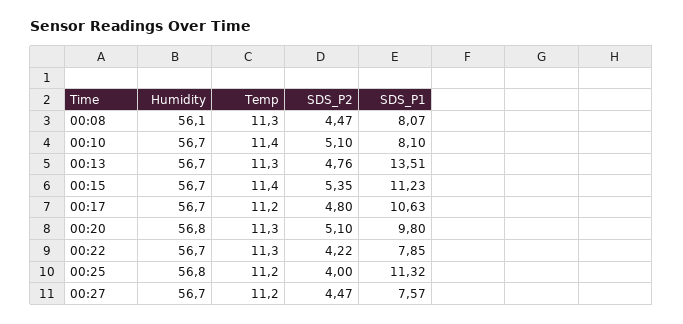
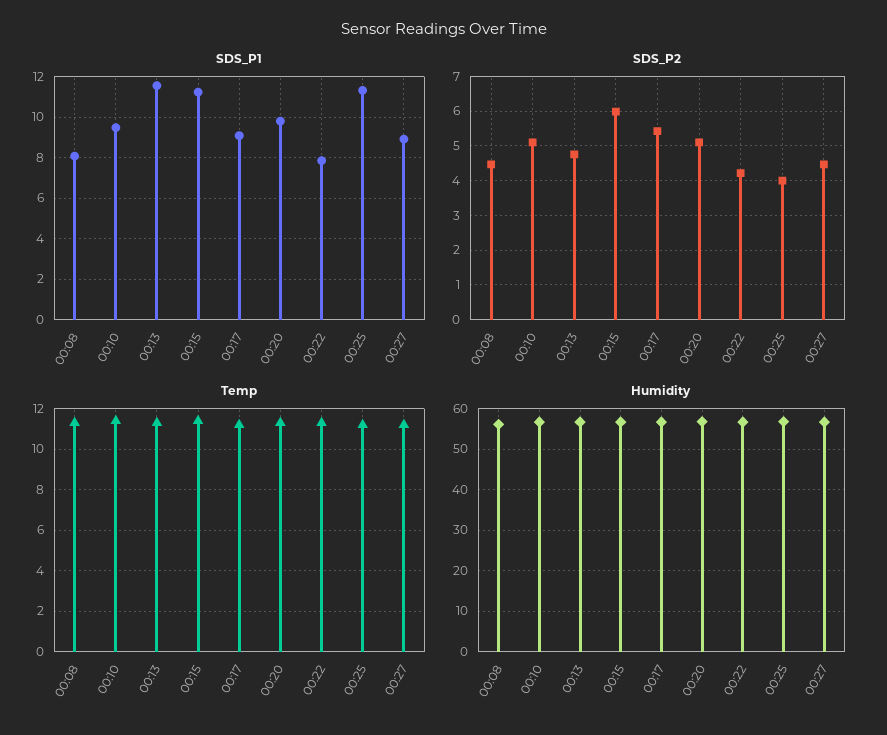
  {
    "Humidity": {
      "00:08": 56.1,
      "00:10": 56.7,
      "00:13": 56.7,
      "00:15": 56.7,
      "00:17": 56.7,
      "00:20": 56.8,
      "00:22": 56.7,
      "00:25": 56.8,
      "00:27": 56.7
    },
    "Temp": {
      "00:08": 11.3,
      "00:10": 11.4,
      "00:13": 11.3,
      "00:15": 11.4,
      "00:17": 11.2,
      "00:20": 11.3,
      "00:22": 11.3,
      "00:25": 11.2,
      "00:27": 11.2
    },
    "SDS_P2": {
      "00:08": 4.47,
      "00:10": 5.1,
      "00:13": 4.76,
-     "00:15": 5.35,
+     "00:15": 6,
-     "00:17": 4.8,
+     "00:17": 5.4,
      "00:20": 5.1,
      "00:22": 4.22,
      "00:25": 4,
      "00:27": 4.47
    },
    "SDS_P1": {
      "00:08": 8.07,
-     "00:10": 8.1,
+     "00:10": 9.5,
-     "00:13": 13.51,
+     "00:13": 11.5,
      "00:15": 11.23,
-     "00:17": 10.63,
+     "00:17": 9,
      "00:20": 9.8,
      "00:22": 7.85,
      "00:25": 11.32,
-     "00:27": 7.57
+     "00:27": 9
    }
  }

